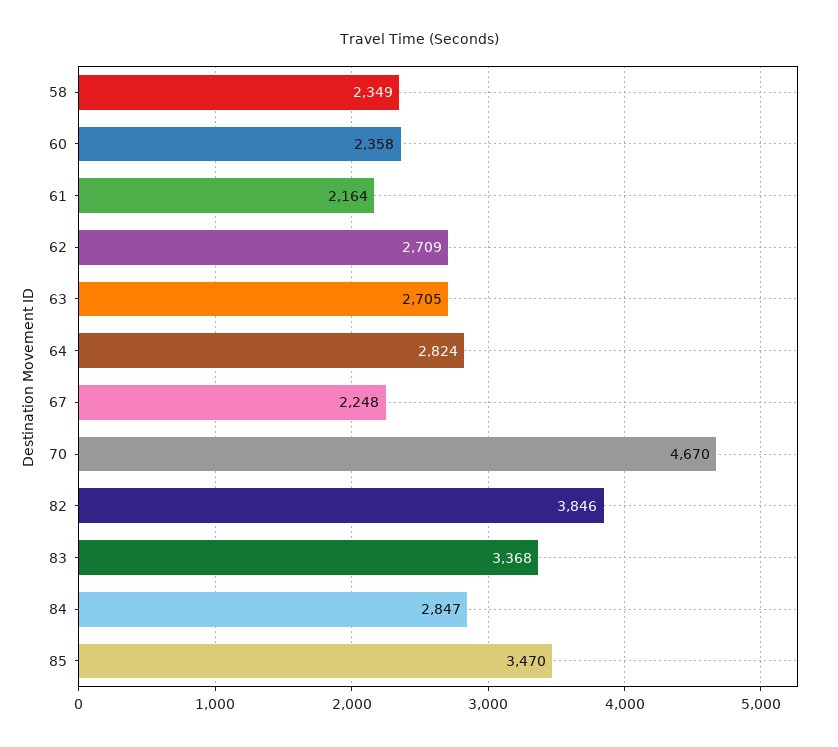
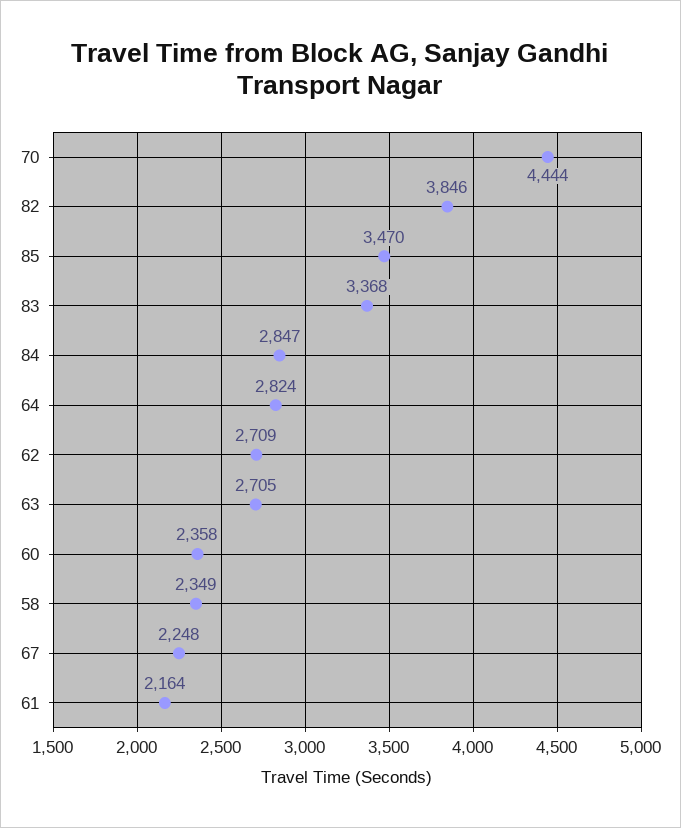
  {
    "58": 2349,
    "60": 2358,
    "61": 2164,
    "62": 2709,
    "63": 2705,
    "64": 2824,
    "67": 2248,
-   "70": 4670,
+   "70": 4444,
    "82": 3846,
    "83": 3368,
    "84": 2847,
    "85": 3470
  }

